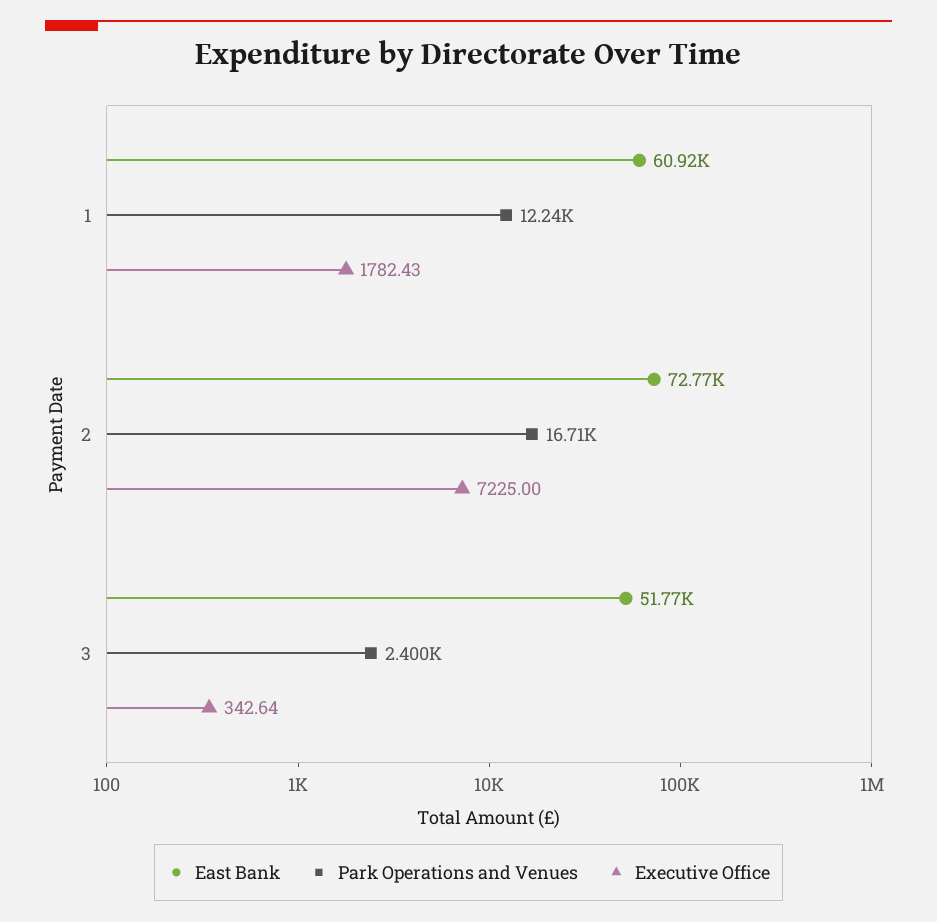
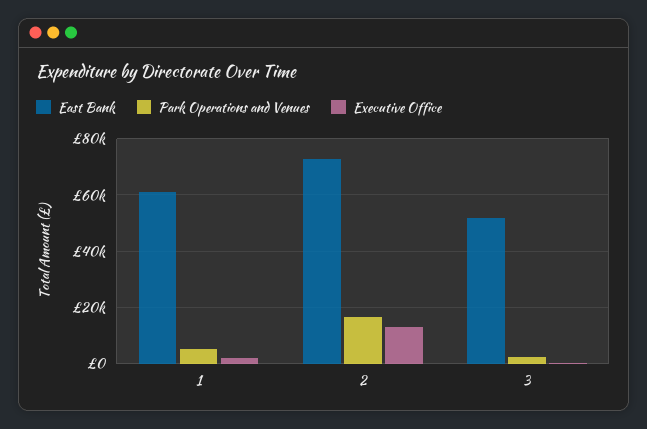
  {
    "East Bank": {
      "1": 60920,
      "2": 72770,
      "3": 51770
    },
    "Park Operations and Venues": {
-     "1": 12240,
+     "1": 5000,
      "2": 16710,
      "3": 2400
    },
    "Executive Office": {
      "1": 1782.43,
-     "2": 7225,
+     "2": 12500,
      "3": 342.64
    }
  }

